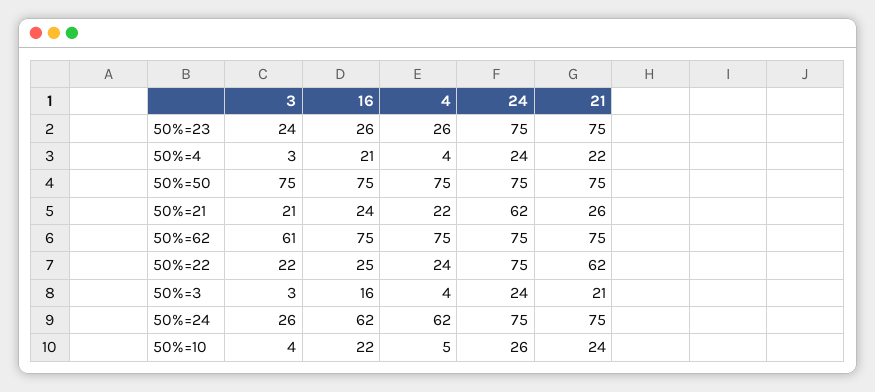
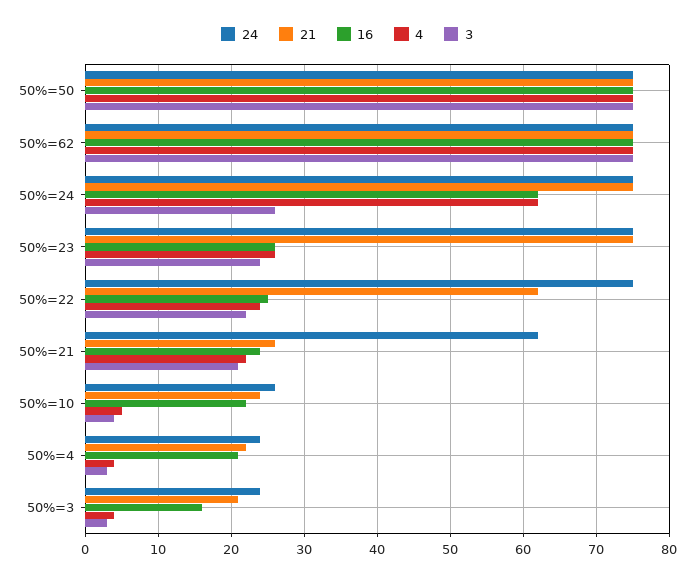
  {
    "3": {
      "50%=23": 24,
      "50%=4": 3,
      "50%=50": 75,
      "50%=21": 21,
-     "50%=62": 61,
+     "50%=62": 75,
      "50%=22": 22,
      "50%=3": 3,
      "50%=24": 26,
      "50%=10": 4
    },
    "16": {
      "50%=23": 26,
      "50%=4": 21,
      "50%=50": 75,
      "50%=21": 24,
      "50%=62": 75,
      "50%=22": 25,
      "50%=3": 16,
      "50%=24": 62,
      "50%=10": 22
    },
    "4": {
      "50%=23": 26,
      "50%=4": 4,
      "50%=50": 75,
      "50%=21": 22,
      "50%=62": 75,
      "50%=22": 24,
      "50%=3": 4,
      "50%=24": 62,
      "50%=10": 5
    },
    "24": {
      "50%=23": 75,
      "50%=4": 24,
      "50%=50": 75,
      "50%=21": 62,
      "50%=62": 75,
      "50%=22": 75,
      "50%=3": 24,
      "50%=24": 75,
      "50%=10": 26
    },
    "21": {
      "50%=23": 75,
      "50%=4": 22,
      "50%=50": 75,
      "50%=21": 26,
      "50%=62": 75,
      "50%=22": 62,
      "50%=3": 21,
      "50%=24": 75,
      "50%=10": 24
    }
  }

